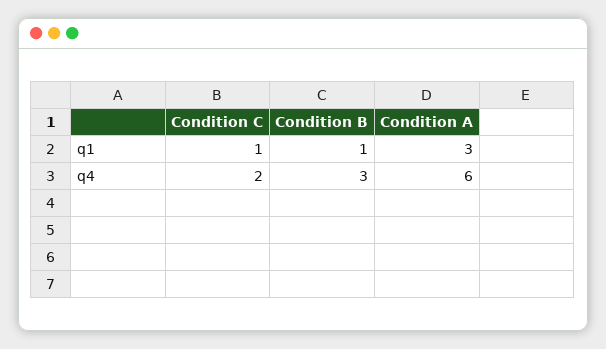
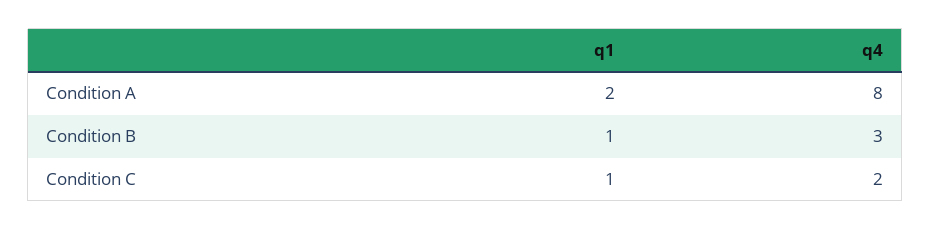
  {
    "Condition C": {
      "q1": 1,
      "q4": 2
    },
    "Condition B": {
      "q1": 1,
      "q4": 3
    },
    "Condition A": {
-     "q1": 3,
+     "q1": 2,
-     "q4": 6
+     "q4": 8
    }
  }

